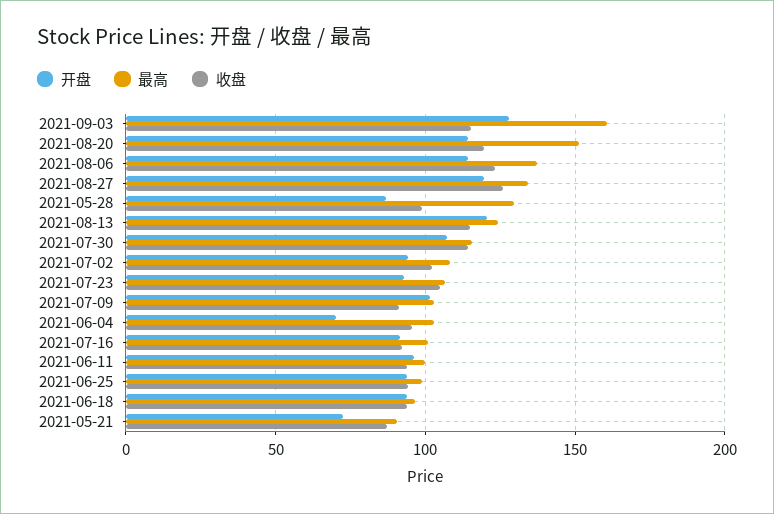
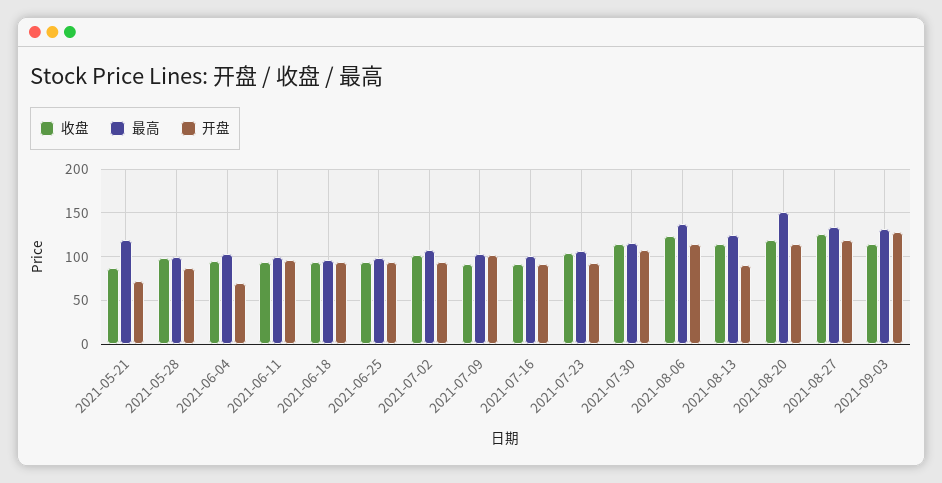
  {
    "开盘": {
      "2021-09-03": 130,
      "2021-08-20": 115,
      "2021-08-06": 115,
      "2021-08-27": 120,
      "2021-05-28": 85,
-     "2021-08-13": 120,
+     "2021-08-13": 90,
      "2021-07-30": 105,
      "2021-07-02": 95,
      "2021-07-23": 95,
      "2021-07-09": 100,
      "2021-06-04": 70,
      "2021-07-16": 90,
      "2021-06-11": 95,
      "2021-06-25": 95,
      "2021-06-18": 95,
      "2021-05-21": 75
    },
    "最高": {
-     "2021-09-03": 160,
+     "2021-09-03": 130,
      "2021-08-20": 150,
      "2021-08-06": 135,
      "2021-08-27": 135,
-     "2021-05-28": 130,
+     "2021-05-28": 100,
      "2021-08-13": 125,
      "2021-07-30": 115,
      "2021-07-02": 110,
      "2021-07-23": 105,
      "2021-07-09": 105,
      "2021-06-04": 105,
      "2021-07-16": 100,
      "2021-06-11": 100,
      "2021-06-25": 100,
      "2021-06-18": 95,
-     "2021-05-21": 90
+     "2021-05-21": 120
    },
    "收盘": {
      "2021-09-03": 115,
      "2021-08-20": 120,
      "2021-08-06": 125,
      "2021-08-27": 125,
      "2021-05-28": 100,
      "2021-08-13": 115,
      "2021-07-30": 115,
      "2021-07-02": 100,
      "2021-07-23": 105,
      "2021-07-09": 90,
      "2021-06-04": 95,
      "2021-07-16": 90,
      "2021-06-11": 95,
      "2021-06-25": 95,
      "2021-06-18": 95,
      "2021-05-21": 85
    }
  }

